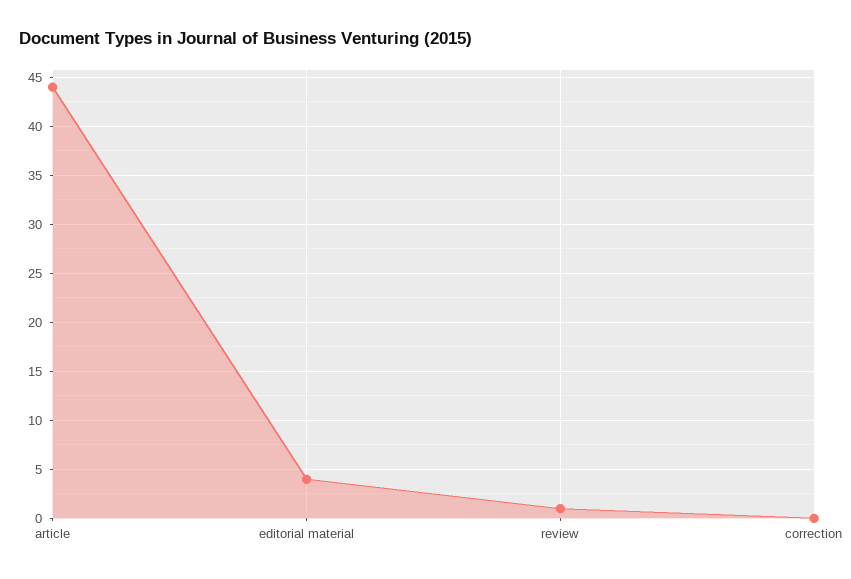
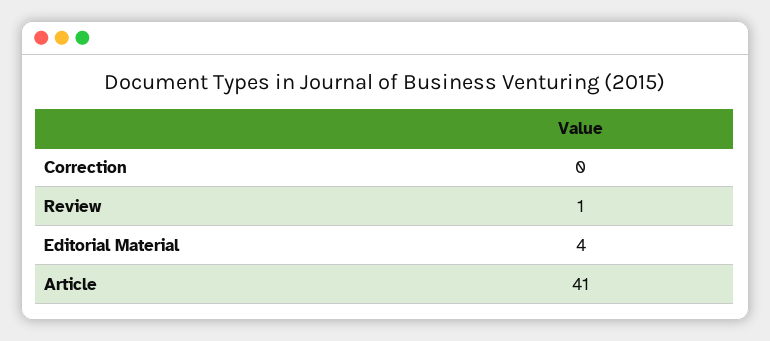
  {
-   "article": 44,
+   "article": 41,
    "editorial material": 4,
    "review": 1,
    "correction": 0
  }

